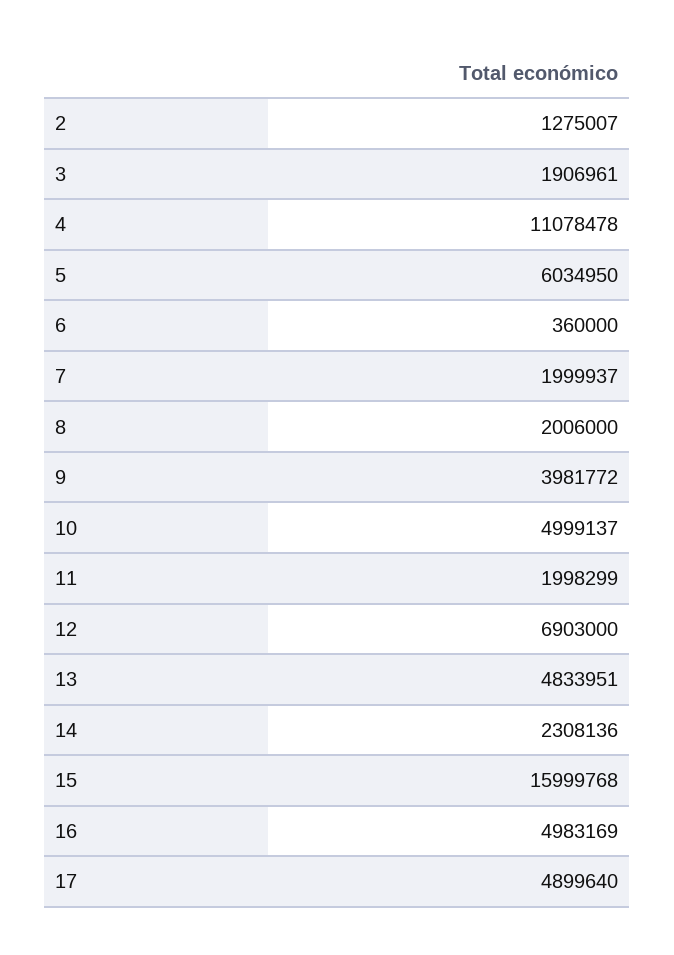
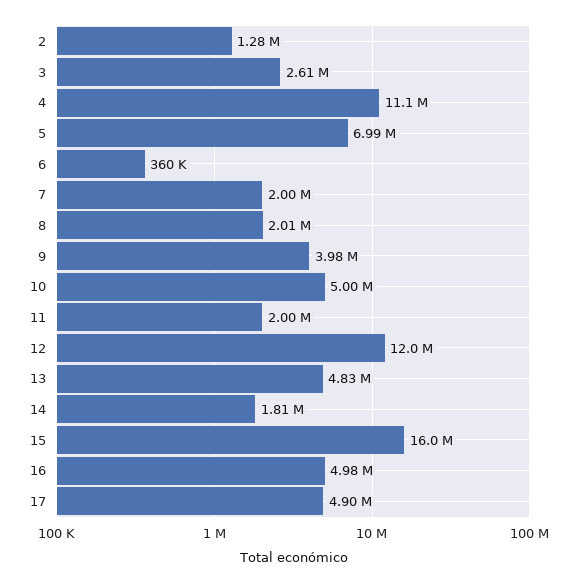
  {
    "2": 1275007,
-   "3": 1906961,
+   "3": 2610000,
    "4": 11078478,
-   "5": 6034950,
+   "5": 6990000,
    "6": 360000,
    "7": 1999937,
    "8": 2006000,
    "9": 3981772,
    "10": 4999137,
    "11": 1998299,
-   "12": 6903000,
+   "12": 12000000,
    "13": 4833951,
-   "14": 2308136,
+   "14": 1810000,
    "15": 15999768,
    "16": 4983169,
    "17": 4899640
  }

